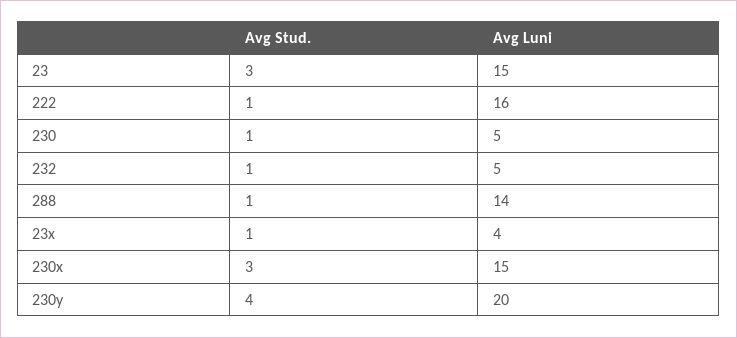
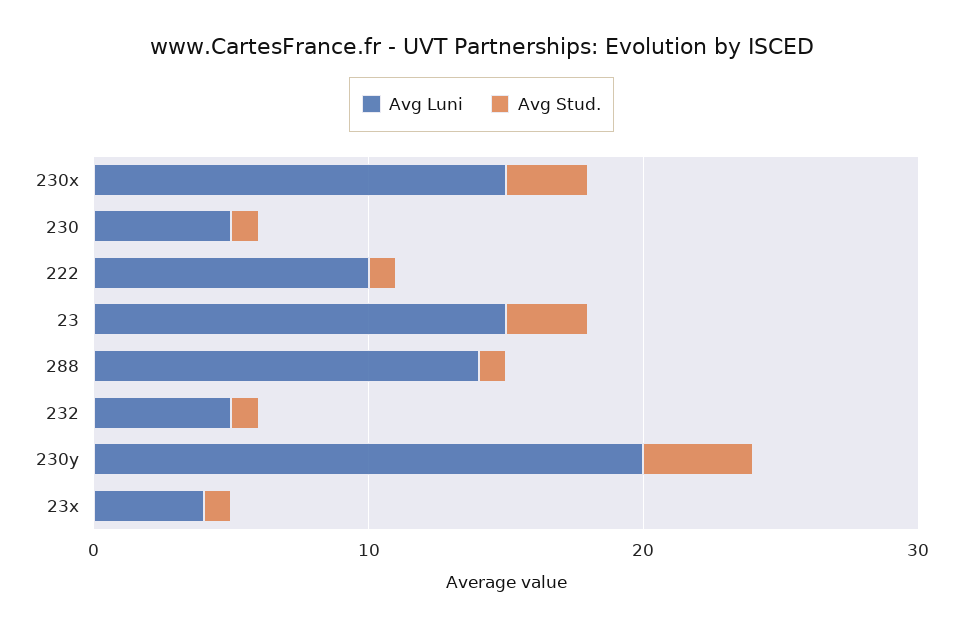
  {
    "Avg Stud.": {
      "23": 3,
      "222": 1,
      "230": 1,
      "232": 1,
      "288": 1,
      "23x": 1,
      "230x": 3,
      "230y": 4
    },
    "Avg Luni": {
      "23": 15,
-     "222": 16,
+     "222": 10,
      "230": 5,
      "232": 5,
      "288": 14,
      "23x": 4,
      "230x": 15,
      "230y": 20
    }
  }

